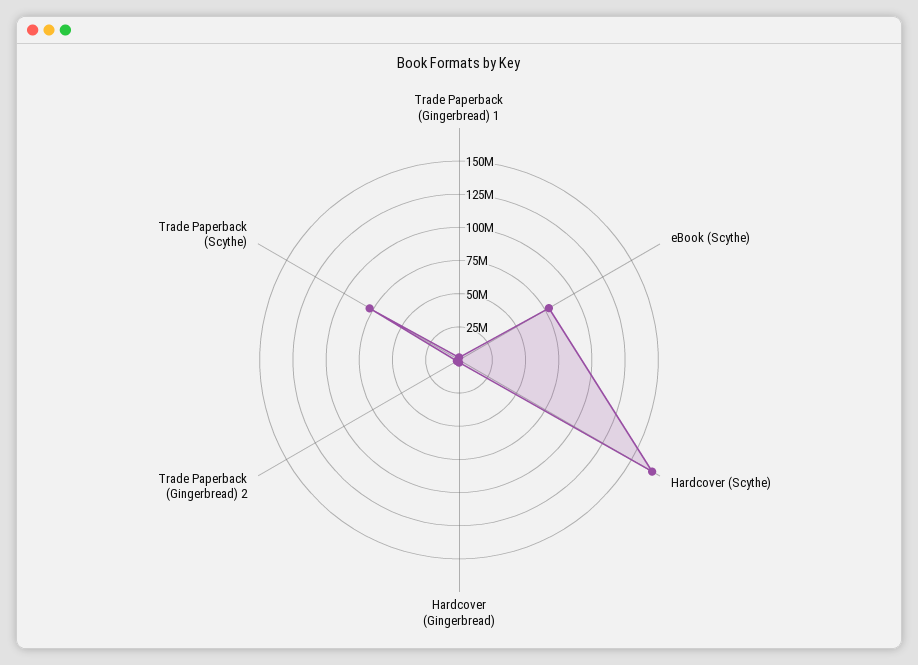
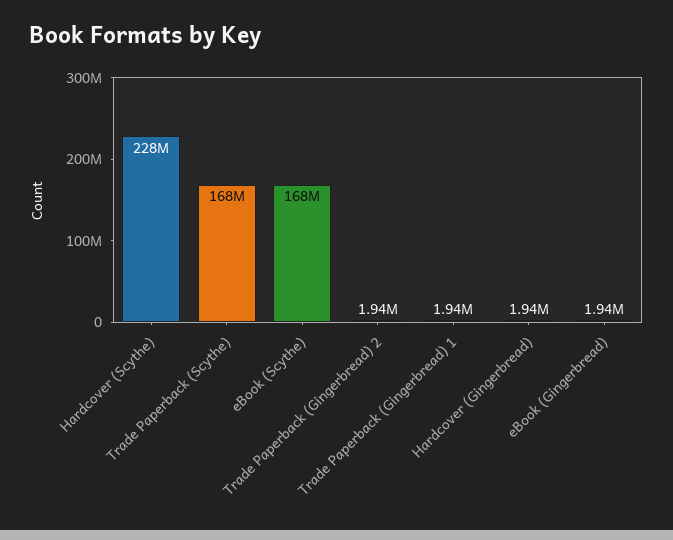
  {
    "Trade Paperback (Gingerbread) 1": 1940000,
-   "eBook (Scythe)": 75000000,
+   "eBook (Scythe)": 168000000,
-   "Hardcover (Scythe)": 175000000,
+   "Hardcover (Scythe)": 228000000,
    "Hardcover (Gingerbread)": 1940000,
    "Trade Paperback (Gingerbread) 2": 1940000,
-   "Trade Paperback (Scythe)": 75000000
+   "Trade Paperback (Scythe)": 168000000,
+   "eBook (Gingerbread)": 1940000
  }

